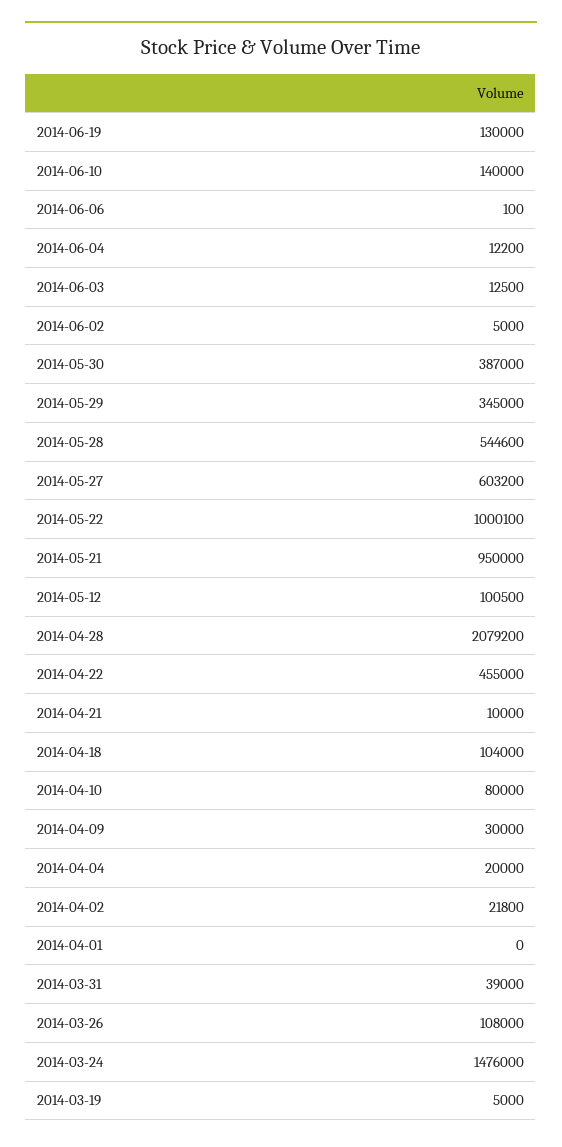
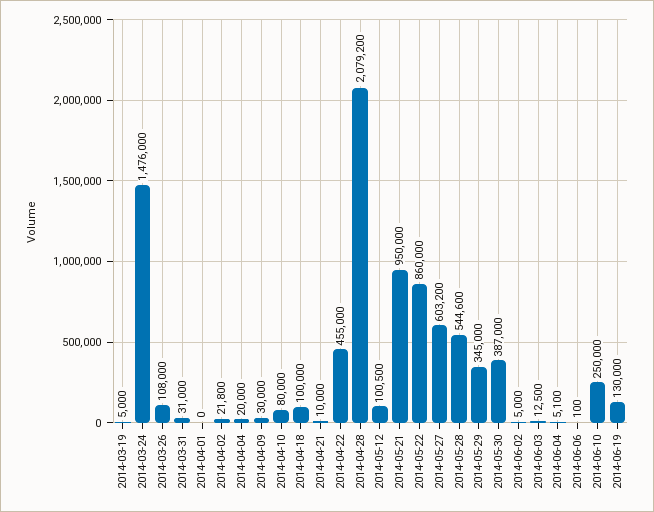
  {
    "2014-06-19": 130000,
-   "2014-06-10": 140000,
+   "2014-06-10": 250000,
    "2014-06-06": 100,
-   "2014-06-04": 12200,
+   "2014-06-04": 5100,
    "2014-06-03": 12500,
    "2014-06-02": 5000,
    "2014-05-30": 387000,
    "2014-05-29": 345000,
    "2014-05-28": 544600,
    "2014-05-27": 603200,
-   "2014-05-22": 1000100,
+   "2014-05-22": 860000,
    "2014-05-21": 950000,
    "2014-05-12": 100500,
    "2014-04-28": 2079200,
    "2014-04-22": 455000,
    "2014-04-21": 10000,
-   "2014-04-18": 104000,
+   "2014-04-18": 100000,
    "2014-04-10": 80000,
    "2014-04-09": 30000,
    "2014-04-04": 20000,
    "2014-04-02": 21800,
    "2014-04-01": 0,
-   "2014-03-31": 39000,
+   "2014-03-31": 31000,
    "2014-03-26": 108000,
    "2014-03-24": 1476000,
    "2014-03-19": 5000
  }

